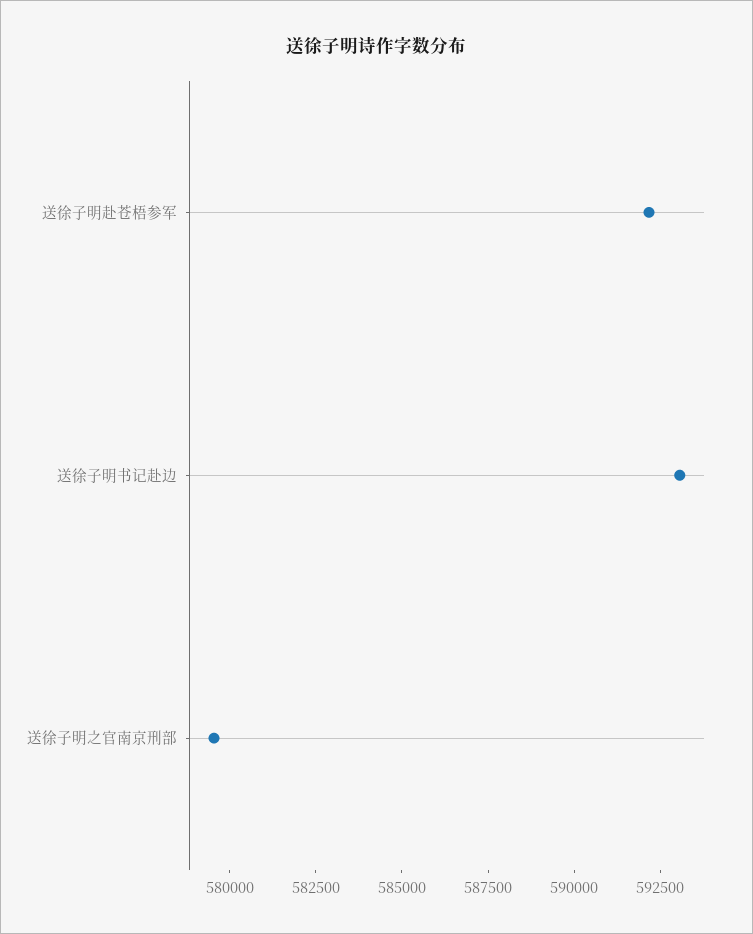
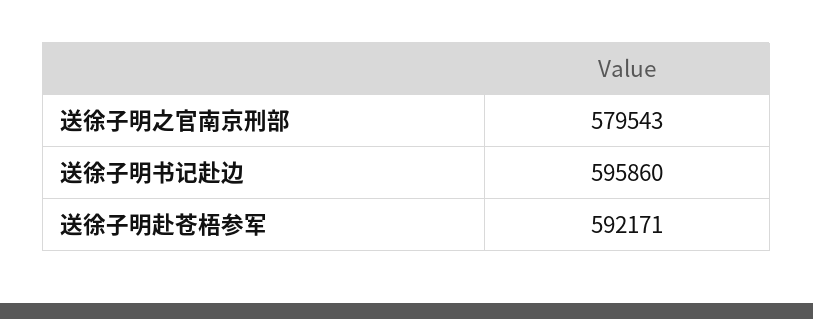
  {
    "送徐子明赴苍梧参军": 592171,
-   "送徐子明书记赴边": 593000,
+   "送徐子明书记赴边": 595860,
    "送徐子明之官南京刑部": 579543
  }

